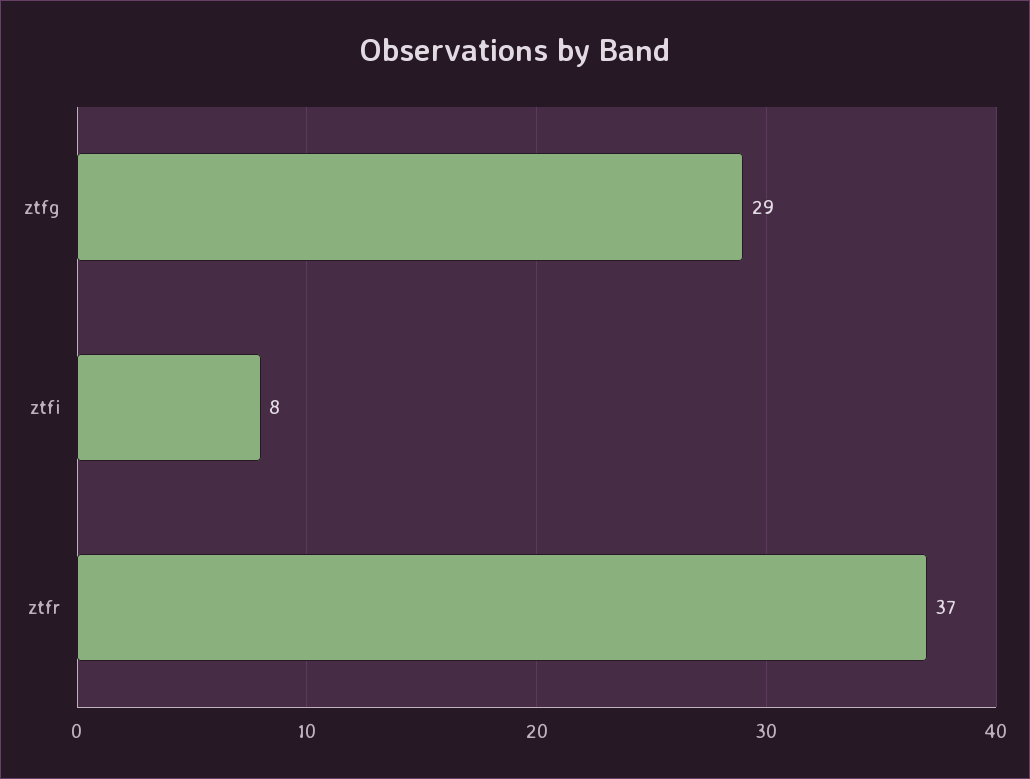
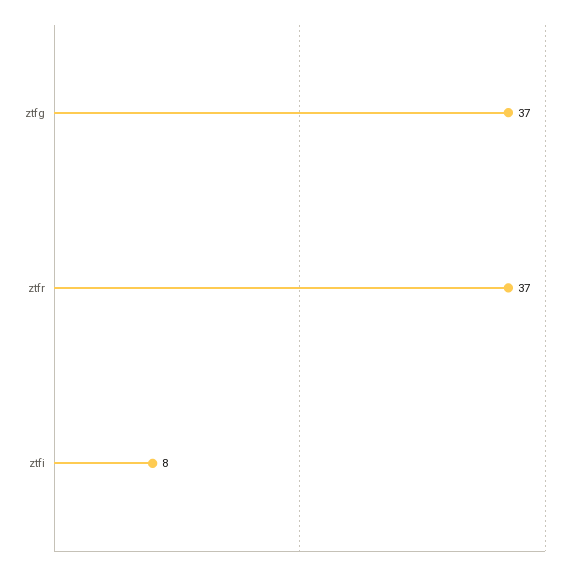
  {
-   "ztfg": 29,
+   "ztfg": 37,
    "ztfi": 8,
    "ztfr": 37
  }

